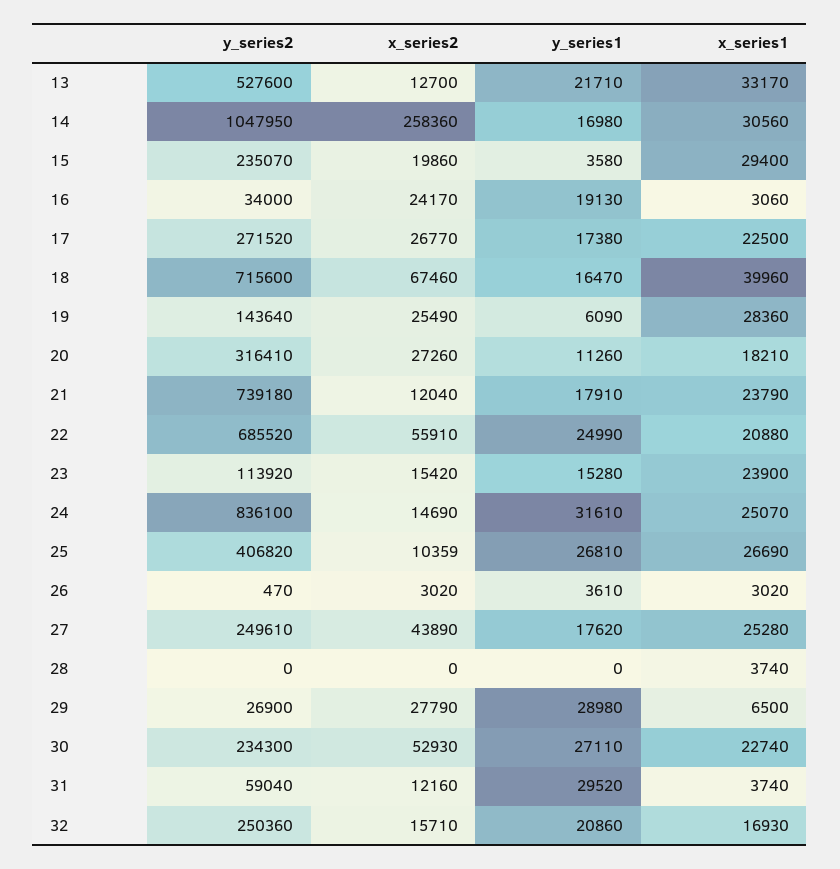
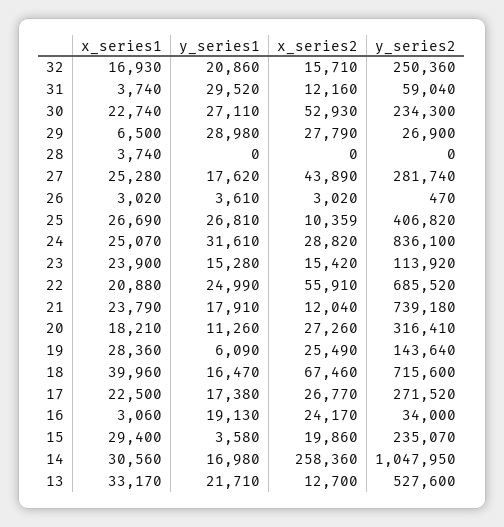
  {
    "y_series2": {
      "13": 527600,
      "14": 1047950,
      "15": 235070,
      "16": 34000,
      "17": 271520,
      "18": 715600,
      "19": 143640,
      "20": 316410,
      "21": 739180,
      "22": 685520,
      "23": 113920,
      "24": 836100,
      "25": 406820,
      "26": 470,
-     "27": 249610,
+     "27": 281740,
      "28": 0,
      "29": 26900,
      "30": 234300,
      "31": 59040,
      "32": 250360
    },
    "x_series2": {
      "13": 12700,
      "14": 258360,
      "15": 19860,
      "16": 24170,
      "17": 26770,
      "18": 67460,
      "19": 25490,
      "20": 27260,
      "21": 12040,
      "22": 55910,
      "23": 15420,
-     "24": 14690,
+     "24": 28820,
      "25": 10359,
      "26": 3020,
      "27": 43890,
      "28": 0,
      "29": 27790,
      "30": 52930,
      "31": 12160,
      "32": 15710
    },
    "y_series1": {
      "13": 21710,
      "14": 16980,
      "15": 3580,
      "16": 19130,
      "17": 17380,
      "18": 16470,
      "19": 6090,
      "20": 11260,
      "21": 17910,
      "22": 24990,
      "23": 15280,
      "24": 31610,
      "25": 26810,
      "26": 3610,
      "27": 17620,
      "28": 0,
      "29": 28980,
      "30": 27110,
      "31": 29520,
      "32": 20860
    },
    "x_series1": {
      "13": 33170,
      "14": 30560,
      "15": 29400,
      "16": 3060,
      "17": 22500,
      "18": 39960,
      "19": 28360,
      "20": 18210,
      "21": 23790,
      "22": 20880,
      "23": 23900,
      "24": 25070,
      "25": 26690,
      "26": 3020,
      "27": 25280,
      "28": 3740,
      "29": 6500,
      "30": 22740,
      "31": 3740,
      "32": 16930
    }
  }

